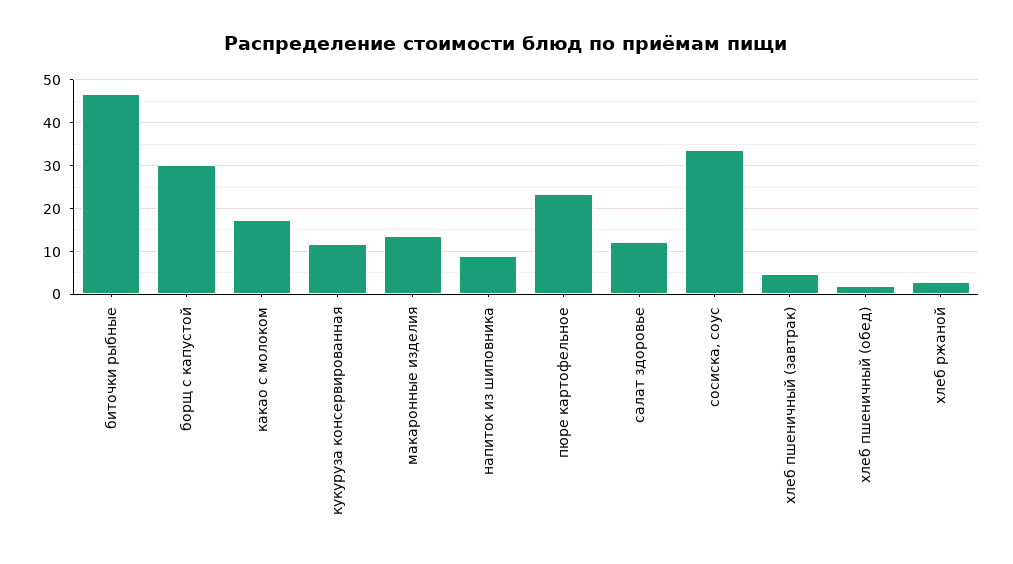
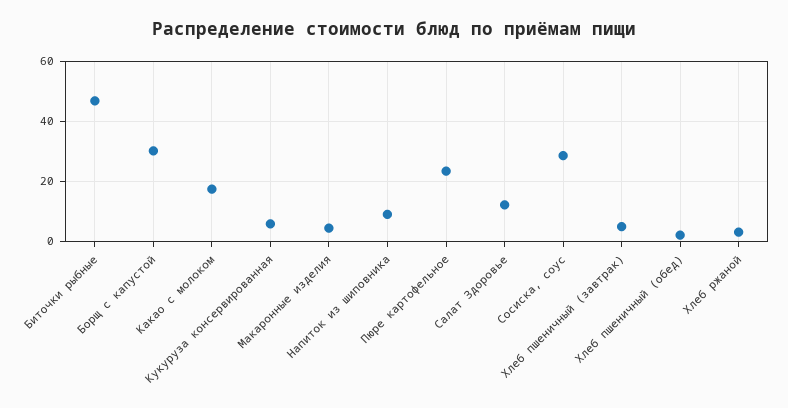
  {
    "биточки рыбные": 46,
    "борщ с капустой": 30,
    "какао с молоком": 18,
-   "кукуруза консервированная": 12,
+   "кукуруза консервированная": 6,
-   "макаронные изделия": 14,
+   "макаронные изделия": 4,
    "напиток из шиповника": 8,
    "пюре картофельное": 24,
    "салат здоровье": 12,
-   "сосиска, соус": 34,
+   "сосиска, соус": 28,
    "хлеб пшеничный (завтрак)": 4,
    "хлеб пшеничный (обед)": 2,
    "хлеб ржаной": 2
  }

